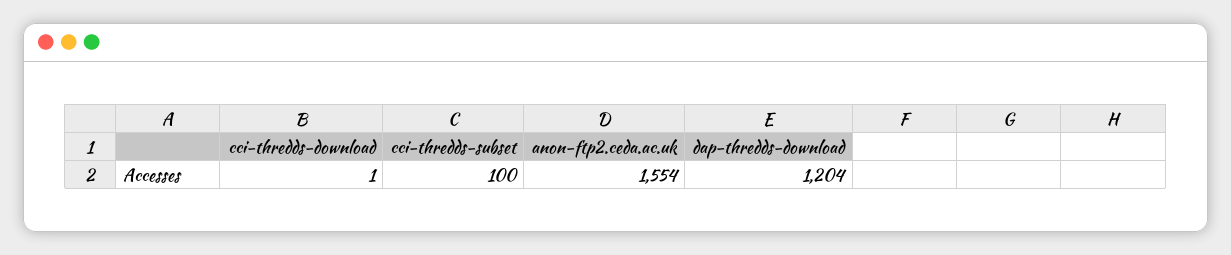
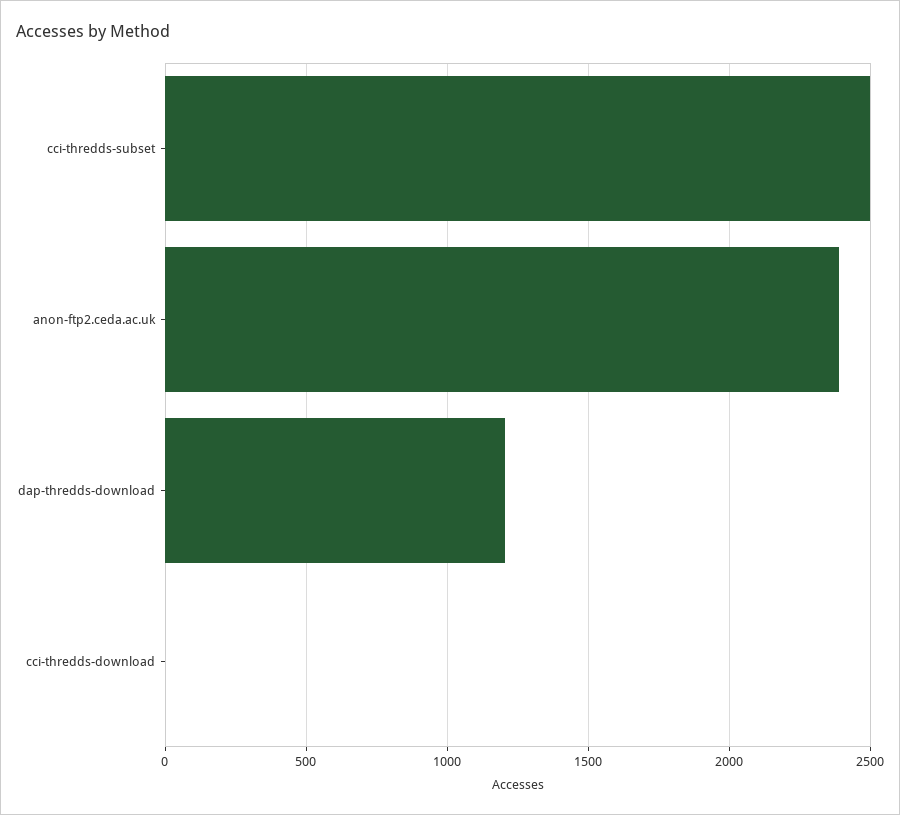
  {
    "cci-thredds-download": 1,
-   "cci-thredds-subset": 100,
+   "cci-thredds-subset": 2500,
-   "anon-ftp2.ceda.ac.uk": 1554,
+   "anon-ftp2.ceda.ac.uk": 2400,
    "dap-thredds-download": 1204
  }

